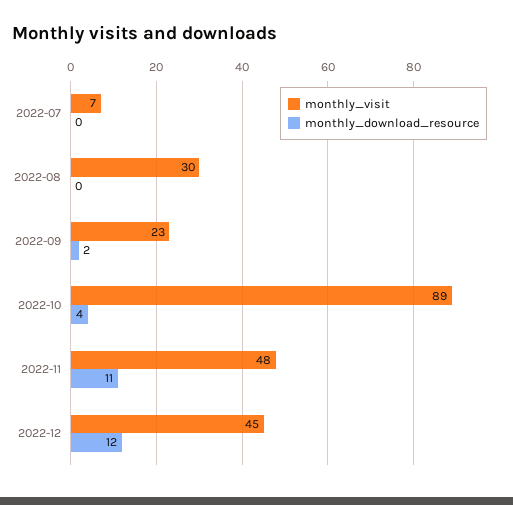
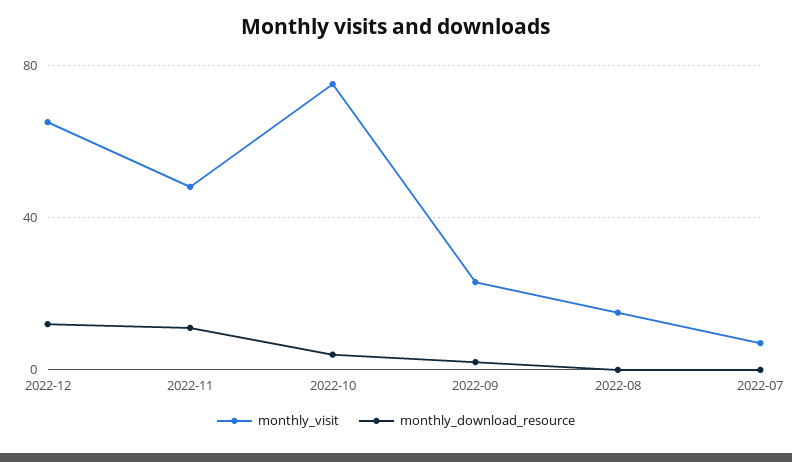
  {
    "monthly_visit": {
      "2022-07": 7,
-     "2022-08": 30,
+     "2022-08": 15,
      "2022-09": 23,
-     "2022-10": 89,
+     "2022-10": 75,
      "2022-11": 48,
-     "2022-12": 45
+     "2022-12": 65
    },
    "monthly_download_resource": {
      "2022-07": 0,
      "2022-08": 0,
      "2022-09": 2,
      "2022-10": 4,
      "2022-11": 11,
      "2022-12": 12
    }
  }

